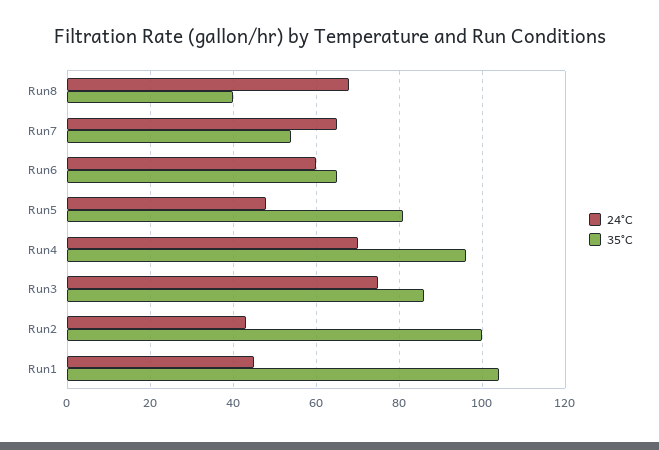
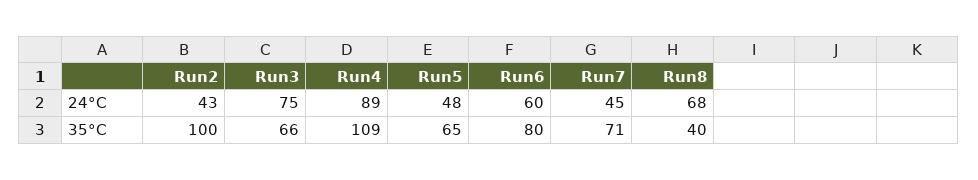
  {
    "24°C": {
      "Run8": 68,
-     "Run7": 65,
+     "Run7": 45,
      "Run6": 60,
      "Run5": 48,
-     "Run4": 70,
+     "Run4": 89,
      "Run3": 75,
-     "Run2": 43,
+     "Run2": 43
-     "Run1": 45
    },
    "35°C": {
      "Run8": 40,
-     "Run7": 55,
+     "Run7": 71,
-     "Run6": 65,
+     "Run6": 80,
-     "Run5": 80,
+     "Run5": 65,
-     "Run4": 95,
+     "Run4": 109,
-     "Run3": 85,
+     "Run3": 66,
-     "Run2": 100,
+     "Run2": 100
-     "Run1": 105
    }
  }

